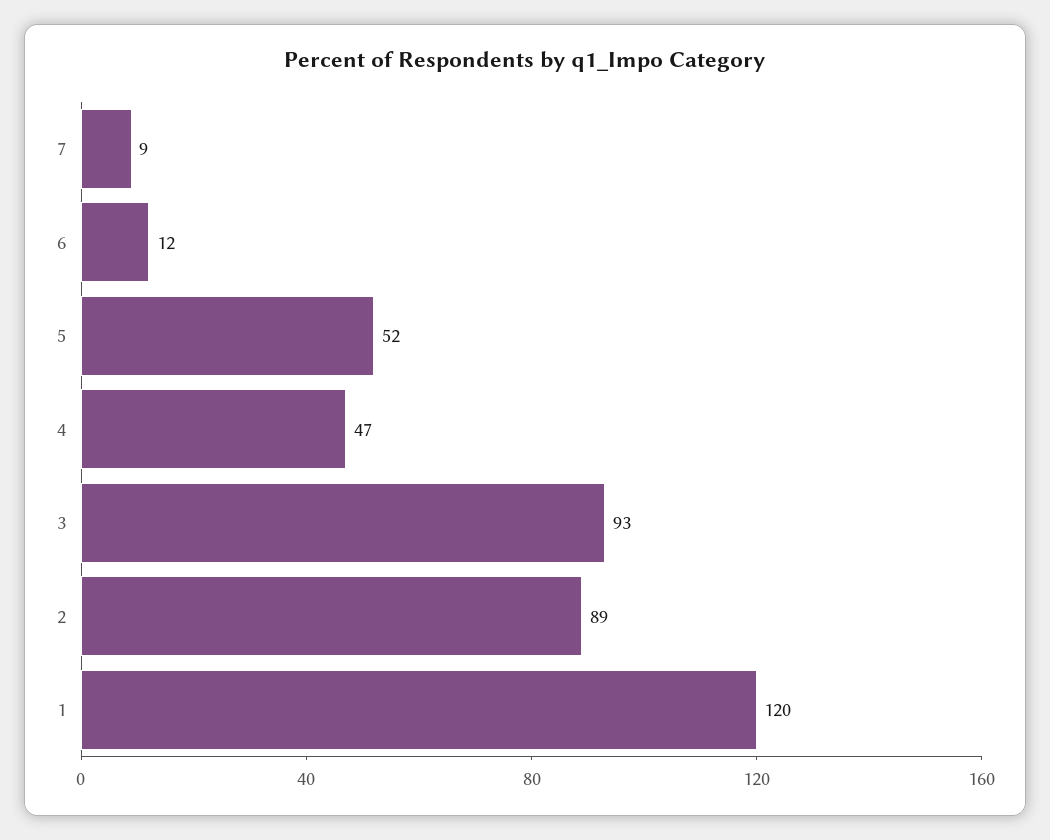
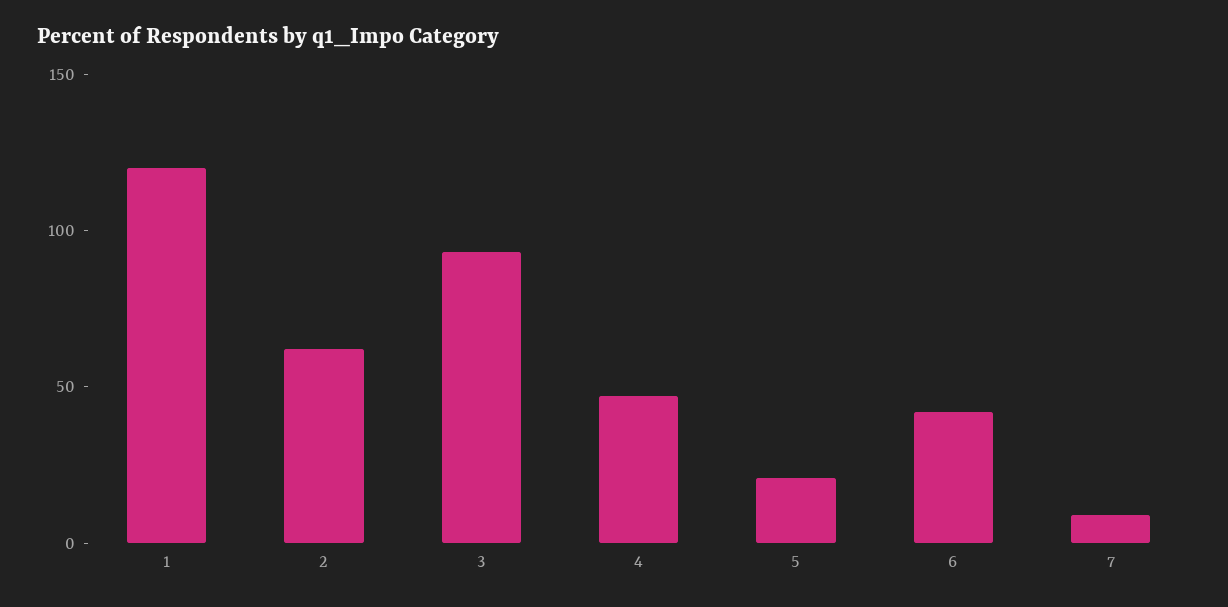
  {
    "7": 9,
-   "6": 12,
+   "6": 40,
-   "5": 52,
+   "5": 20,
    "4": 47,
    "3": 93,
-   "2": 89,
+   "2": 60,
    "1": 120
  }

